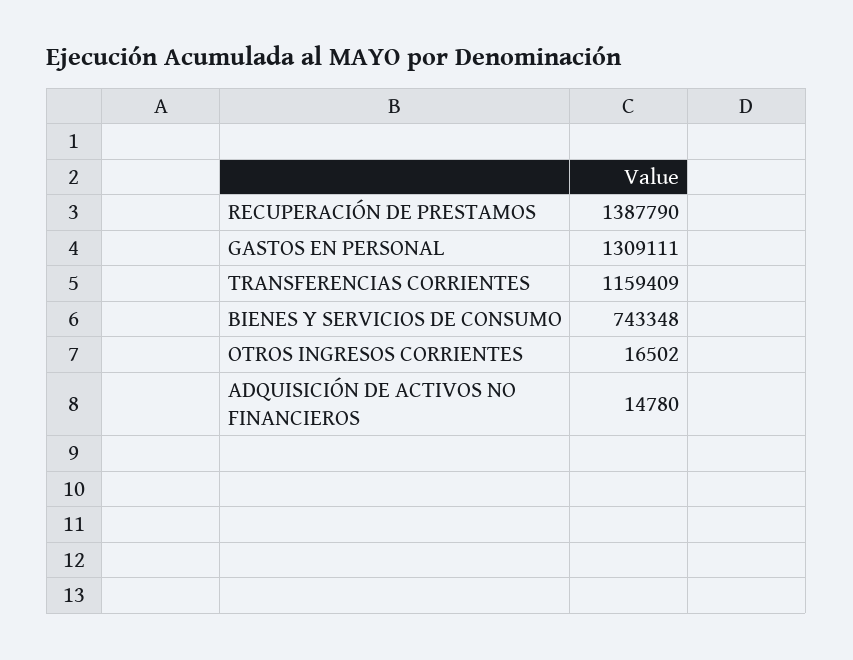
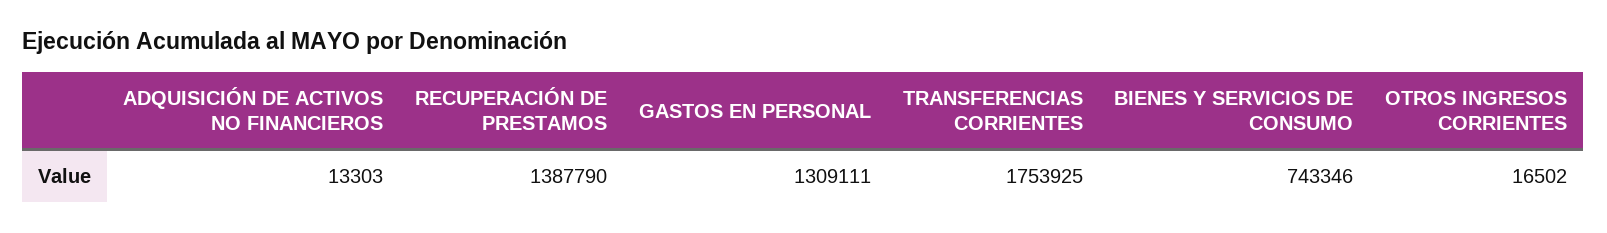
  {
    "RECUPERACIÓN DE PRESTAMOS": 1387790,
    "GASTOS EN PERSONAL": 1309111,
-   "TRANSFERENCIAS CORRIENTES": 1159409,
+   "TRANSFERENCIAS CORRIENTES": 1753925,
-   "BIENES Y SERVICIOS DE CONSUMO": 743348,
+   "BIENES Y SERVICIOS DE CONSUMO": 743346,
    "OTROS INGRESOS CORRIENTES": 16502,
-   "ADQUISICIÓN DE ACTIVOS NO FINANCIEROS": 14780
+   "ADQUISICIÓN DE ACTIVOS NO FINANCIEROS": 13303
  }

